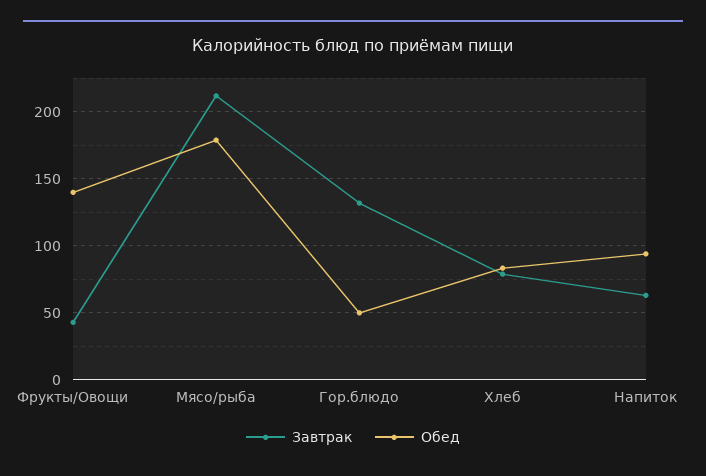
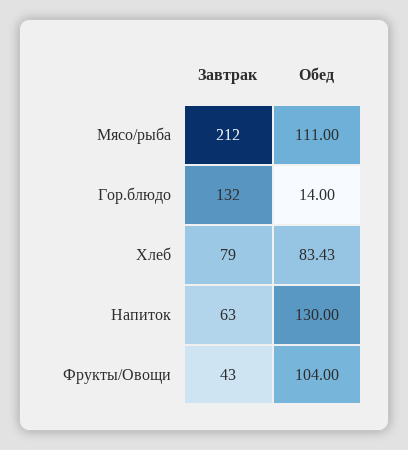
  {
    "Завтрак": {
      "Фрукты/Овощи": 43,
      "Мясо/рыба": 212,
      "Гор.блюдо": 132,
      "Хлеб": 79,
      "Напиток": 63
    },
    "Обед": {
-     "Фрукты/Овощи": 140,
+     "Фрукты/Овощи": 104,
-     "Мясо/рыба": 180,
+     "Мясо/рыба": 111,
-     "Гор.блюдо": 50,
+     "Гор.блюдо": 14,
      "Хлеб": 83.43,
-     "Напиток": 95
+     "Напиток": 130
    }
  }

